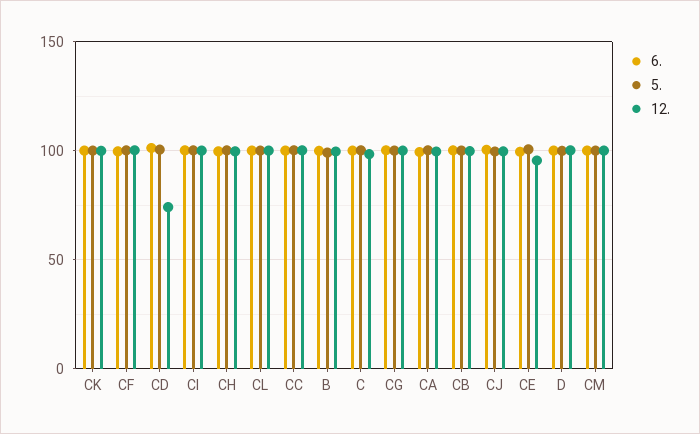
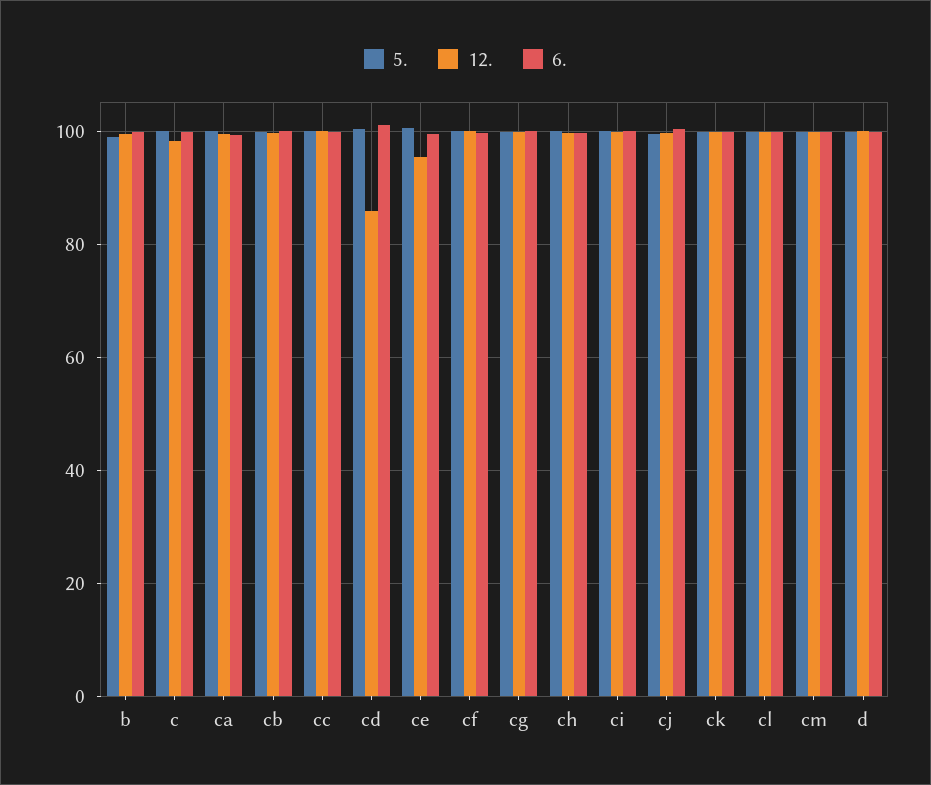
  {
    "6.": {
      "CK": 100,
      "CF": 100,
      "CD": 102,
      "CI": 100,
      "CH": 100,
      "CL": 100,
      "CC": 100,
      "B": 100,
      "C": 100,
      "CG": 100,
      "CA": 100,
      "CB": 100,
      "CJ": 100,
      "CE": 100,
      "D": 100,
      "CM": 100
    },
    "5.": {
      "CK": 100,
      "CF": 100,
      "CD": 100,
      "CI": 100,
      "CH": 100,
      "CL": 100,
      "CC": 100,
      "B": 100,
      "C": 100,
      "CG": 100,
      "CA": 100,
      "CB": 100,
      "CJ": 100,
      "CE": 100,
      "D": 100,
      "CM": 100
    },
    "12.": {
      "CK": 100,
      "CF": 100,
-     "CD": 75,
+     "CD": 86,
      "CI": 100,
      "CH": 100,
      "CL": 100,
      "CC": 100,
      "B": 100,
      "C": 98,
      "CG": 100,
      "CA": 100,
      "CB": 100,
      "CJ": 100,
      "CE": 96,
      "D": 100,
      "CM": 100
    }
  }

